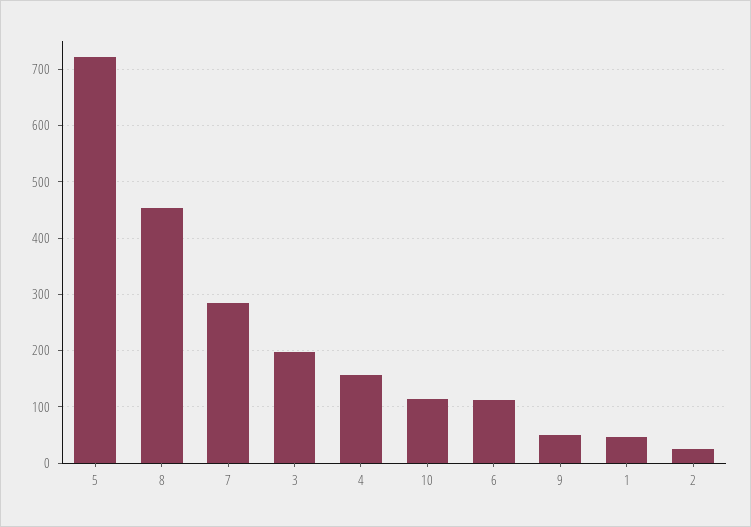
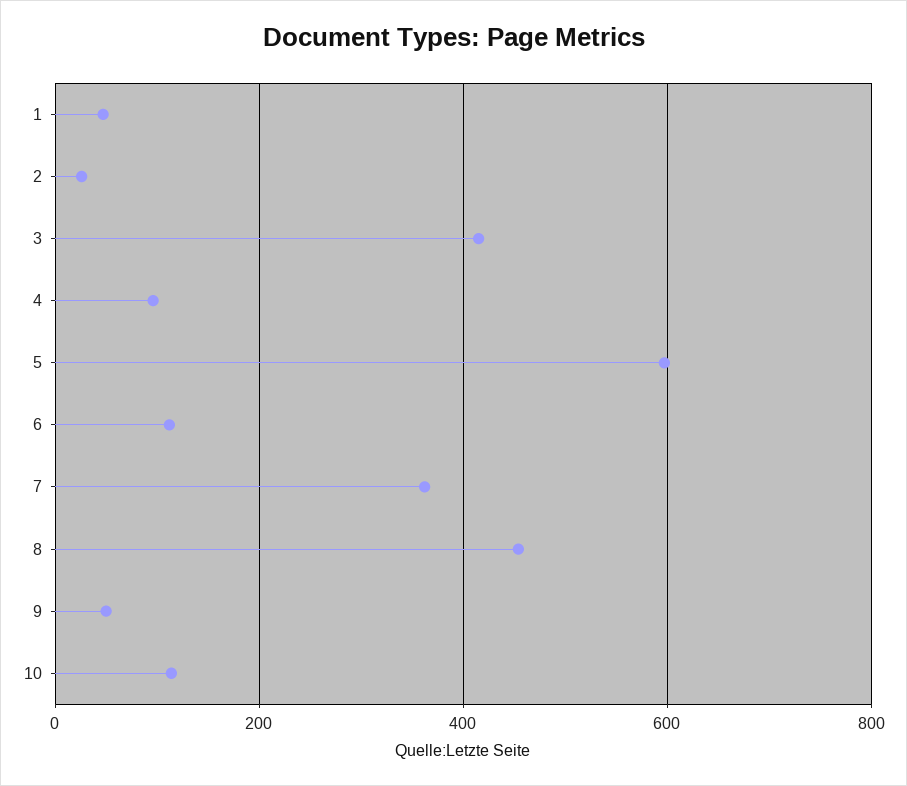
  {
-   "5": 720,
+   "5": 600,
    "8": 460,
-   "7": 280,
+   "7": 360,
-   "3": 200,
+   "3": 420,
-   "4": 160,
+   "4": 100,
    "10": 120,
    "6": 120,
    "9": 60,
    "1": 40,
    "2": 20
  }

